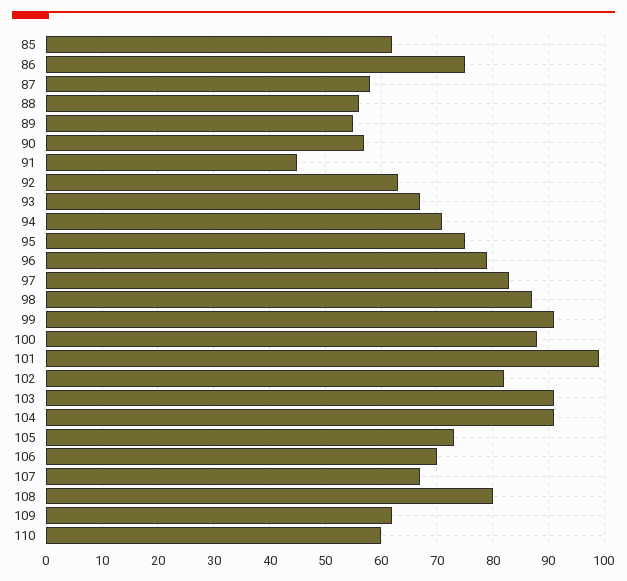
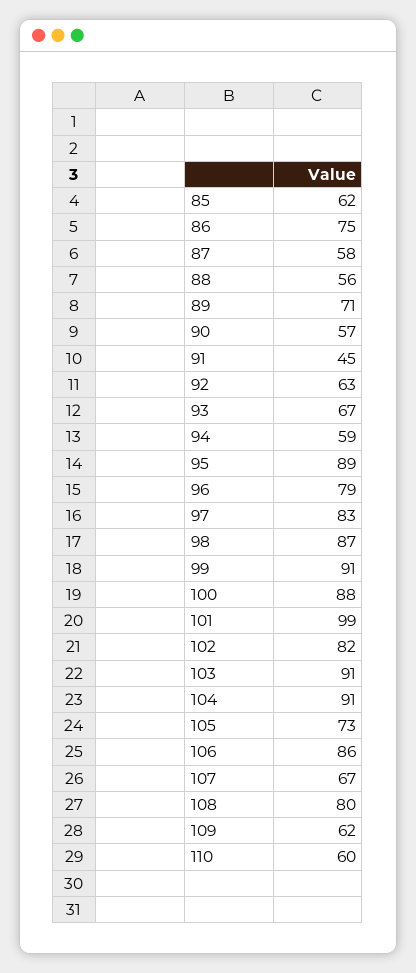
  {
    "85": 62,
    "86": 75,
    "87": 58,
    "88": 56,
-   "89": 55,
+   "89": 71,
    "90": 57,
    "91": 45,
    "92": 63,
    "93": 67,
-   "94": 70,
+   "94": 59,
-   "95": 75,
+   "95": 89,
    "96": 79,
    "97": 83,
    "98": 87,
    "99": 91,
    "100": 88,
    "101": 99,
    "102": 82,
    "103": 91,
    "104": 91,
    "105": 73,
-   "106": 70,
+   "106": 86,
    "107": 67,
    "108": 80,
    "109": 62,
    "110": 60
  }

